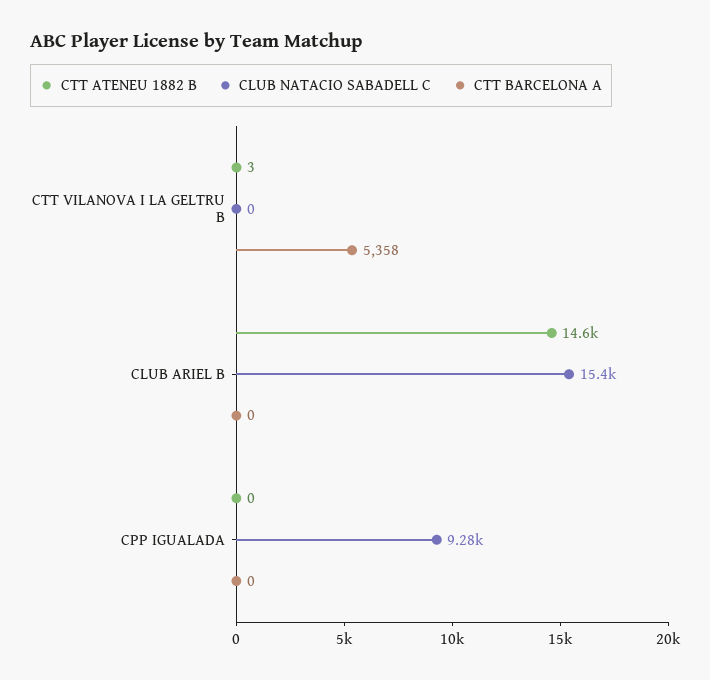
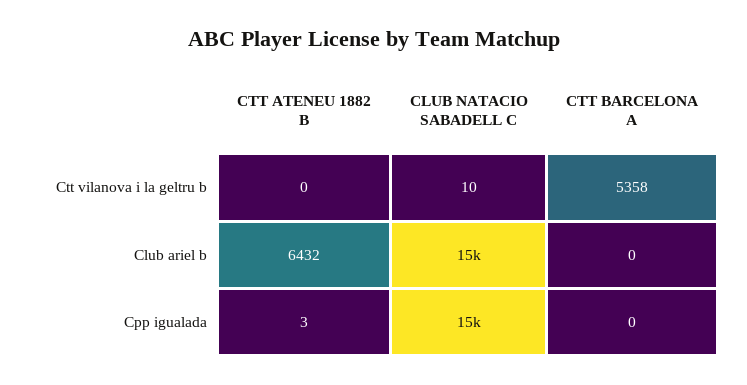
  {
    "CTT ATENEU 1882 B": {
-     "CTT VILANOVA I LA GELTRU B": 3,
+     "CTT VILANOVA I LA GELTRU B": 0,
-     "CLUB ARIEL B": 14600,
+     "CLUB ARIEL B": 6432,
-     "CPP IGUALADA": 0
+     "CPP IGUALADA": 3
    },
    "CLUB NATACIO SABADELL C": {
-     "CTT VILANOVA I LA GELTRU B": 0,
+     "CTT VILANOVA I LA GELTRU B": 10,
      "CLUB ARIEL B": 15400,
-     "CPP IGUALADA": 9280
+     "CPP IGUALADA": 15000
    },
    "CTT BARCELONA A": {
      "CTT VILANOVA I LA GELTRU B": 5358,
      "CLUB ARIEL B": 0,
      "CPP IGUALADA": 0
    }
  }

